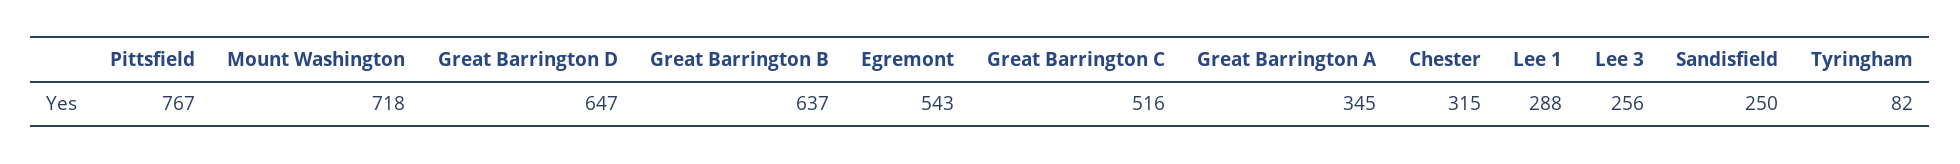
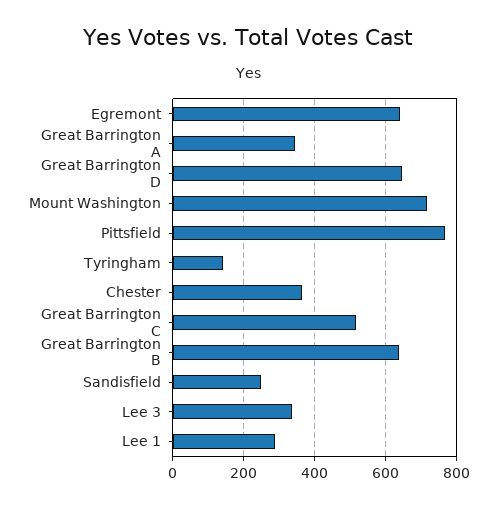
  {
    "Pittsfield": 767,
    "Mount Washington": 718,
    "Great Barrington D": 647,
    "Great Barrington B": 637,
-   "Egremont": 543,
+   "Egremont": 640,
    "Great Barrington C": 516,
    "Great Barrington A": 345,
-   "Chester": 315,
+   "Chester": 360,
    "Lee 1": 288,
-   "Lee 3": 256,
+   "Lee 3": 340,
    "Sandisfield": 250,
-   "Tyringham": 82
+   "Tyringham": 140
  }

